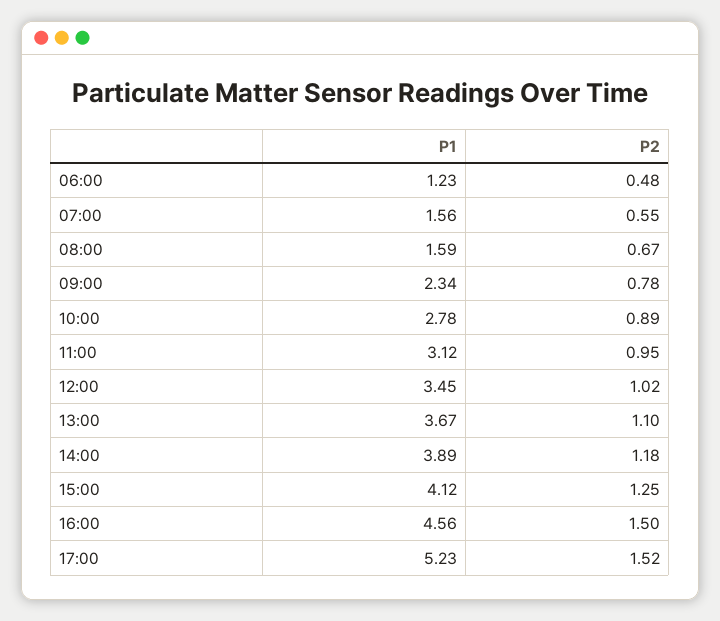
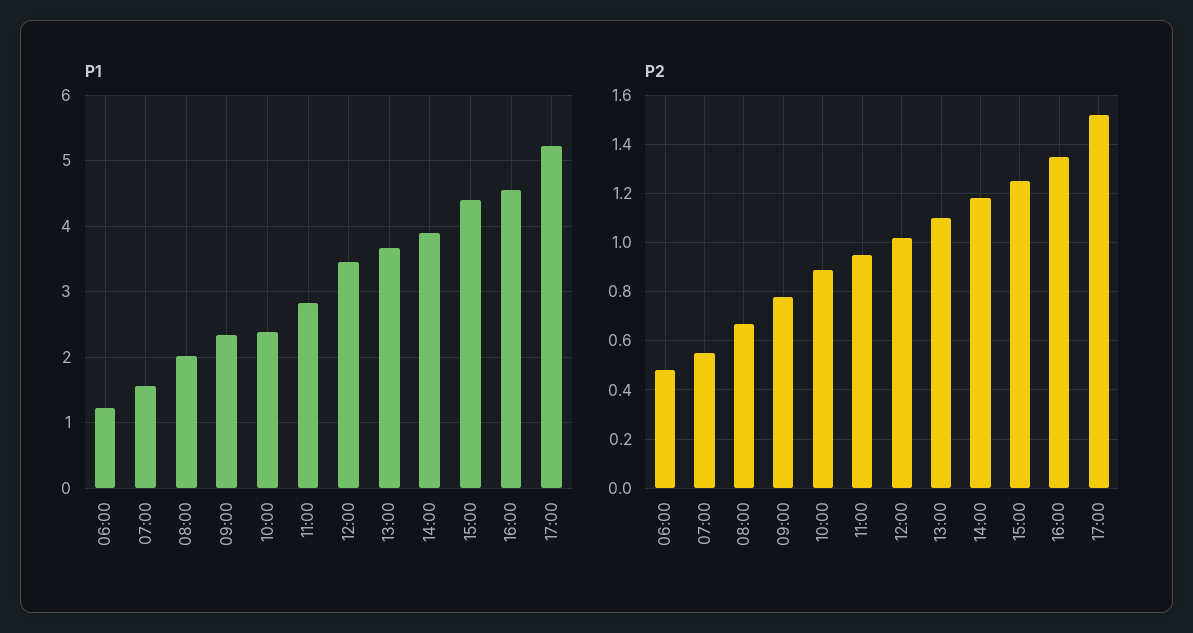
  {
    "P1": {
      "06:00": 1.23,
      "07:00": 1.56,
-     "08:00": 1.59,
+     "08:00": 2,
      "09:00": 2.34,
-     "10:00": 2.78,
+     "10:00": 2.4,
-     "11:00": 3.12,
+     "11:00": 2.8,
      "12:00": 3.45,
      "13:00": 3.67,
      "14:00": 3.89,
-     "15:00": 4.12,
+     "15:00": 4.4,
      "16:00": 4.56,
      "17:00": 5.23
    },
    "P2": {
      "06:00": 0.48,
      "07:00": 0.55,
      "08:00": 0.67,
      "09:00": 0.78,
      "10:00": 0.89,
      "11:00": 0.95,
      "12:00": 1.02,
      "13:00": 1.1,
      "14:00": 1.18,
      "15:00": 1.25,
-     "16:00": 1.5,
+     "16:00": 1.35,
      "17:00": 1.52
    }
  }

